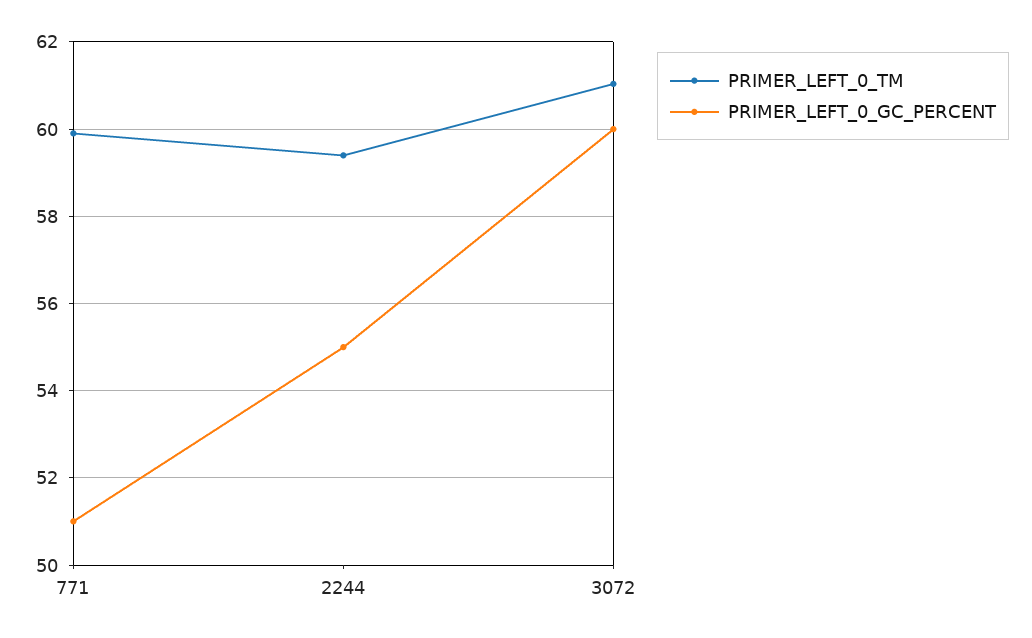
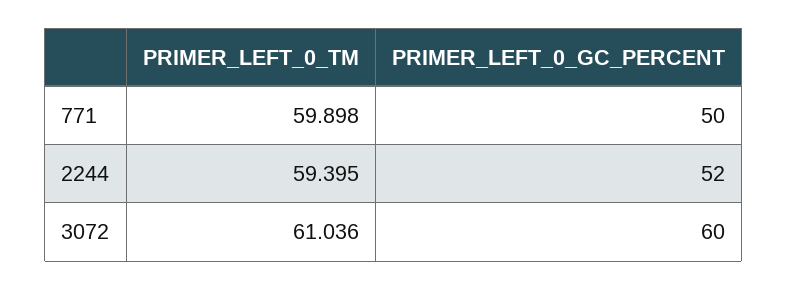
  {
    "PRIMER_LEFT_0_TM": {
      "771": 59.898,
      "2244": 59.395,
      "3072": 61.036
    },
    "PRIMER_LEFT_0_GC_PERCENT": {
-     "771": 51,
+     "771": 50,
-     "2244": 55,
+     "2244": 52,
      "3072": 60
    }
  }

